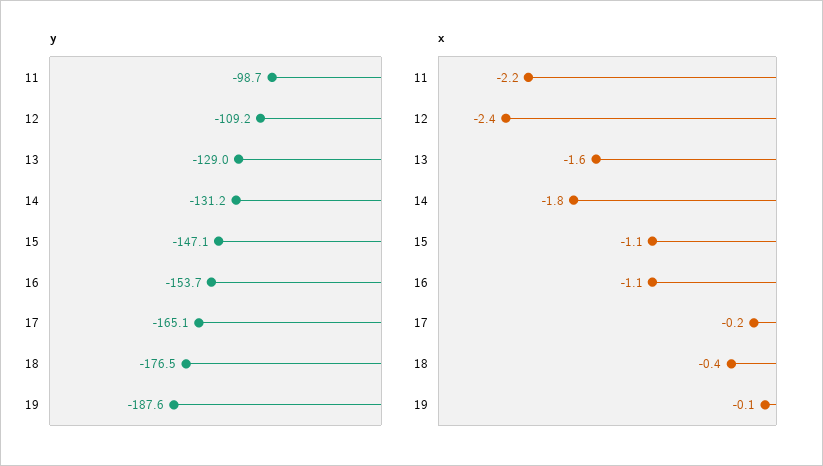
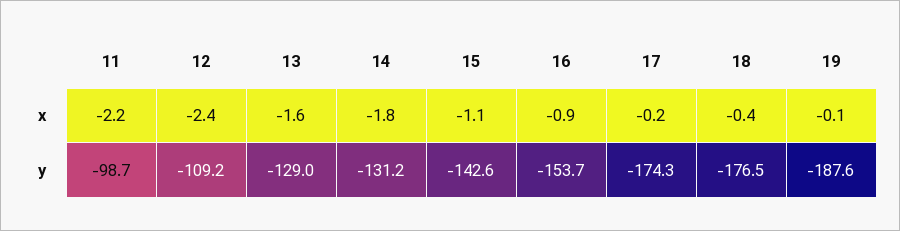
  {
    "y": {
      "11": -98.7,
      "12": -109.2,
      "13": -129,
      "14": -131.2,
-     "15": -147.1,
+     "15": -142.6,
      "16": -153.7,
-     "17": -165.1,
+     "17": -174.3,
      "18": -176.5,
      "19": -187.6
    },
    "x": {
      "11": -2.2,
      "12": -2.4,
      "13": -1.6,
      "14": -1.8,
      "15": -1.1,
-     "16": -1.1,
+     "16": -0.9,
      "17": -0.2,
      "18": -0.4,
      "19": -0.1
    }
  }

